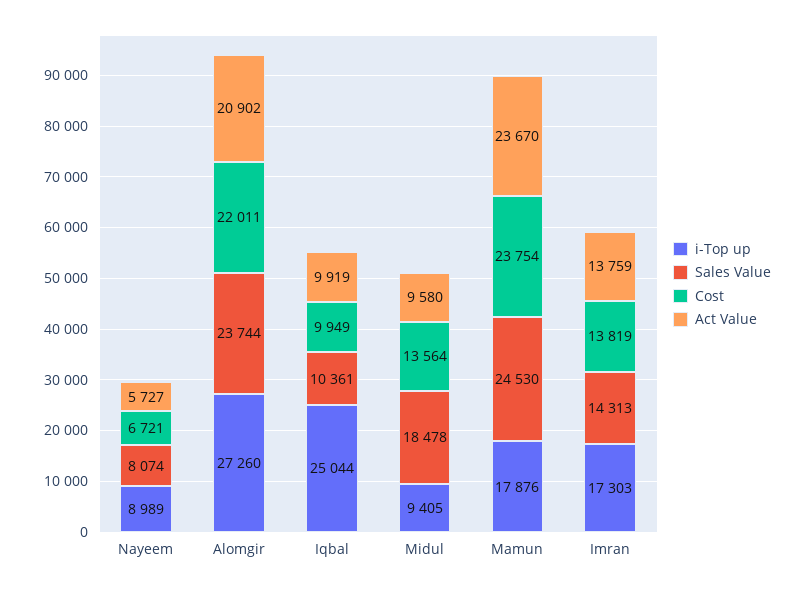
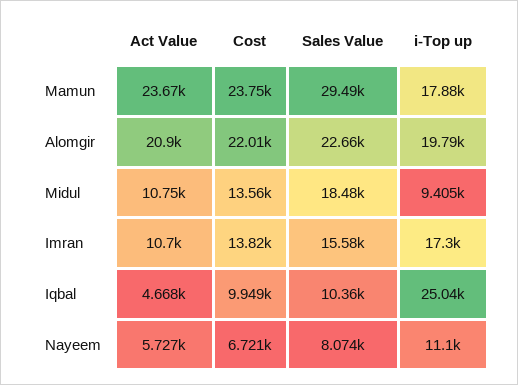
  {
    "i-Top up": {
-     "Nayeem": 8989,
+     "Nayeem": 11100,
-     "Alomgir": 27260,
+     "Alomgir": 19790,
      "Iqbal": 25044,
      "Midul": 9405,
      "Mamun": 17876,
      "Imran": 17303
    },
    "Sales Value": {
      "Nayeem": 8074,
-     "Alomgir": 23744,
+     "Alomgir": 22660,
      "Iqbal": 10361,
      "Midul": 18478,
-     "Mamun": 24530,
+     "Mamun": 29490,
-     "Imran": 14313
+     "Imran": 15580
    },
    "Cost": {
      "Nayeem": 6721,
      "Alomgir": 22011,
      "Iqbal": 9949,
      "Midul": 13564,
      "Mamun": 23754,
      "Imran": 13819
    },
    "Act Value": {
      "Nayeem": 5727,
      "Alomgir": 20902,
-     "Iqbal": 9919,
+     "Iqbal": 4668,
-     "Midul": 9580,
+     "Midul": 10750,
      "Mamun": 23670,
-     "Imran": 13759
+     "Imran": 10700
    }
  }

